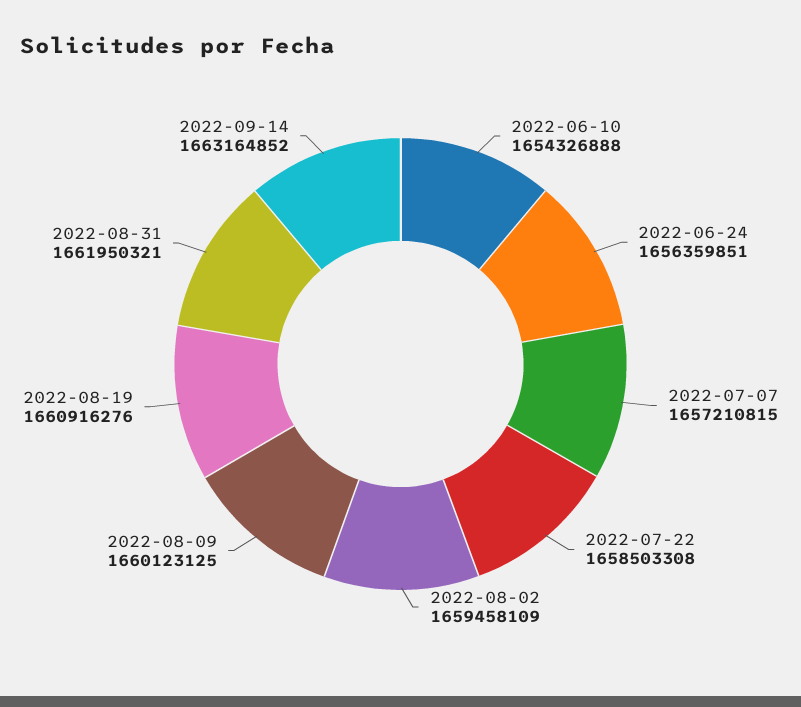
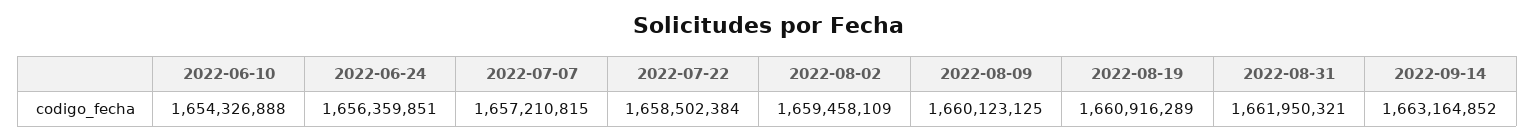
  {
    "2022-06-10": 1654326888,
    "2022-06-24": 1656359851,
    "2022-07-07": 1657210815,
-   "2022-07-22": 1658503308,
+   "2022-07-22": 1658502384,
    "2022-08-02": 1659458109,
    "2022-08-09": 1660123125,
-   "2022-08-19": 1660916276,
+   "2022-08-19": 1660916289,
    "2022-08-31": 1661950321,
    "2022-09-14": 1663164852
  }

